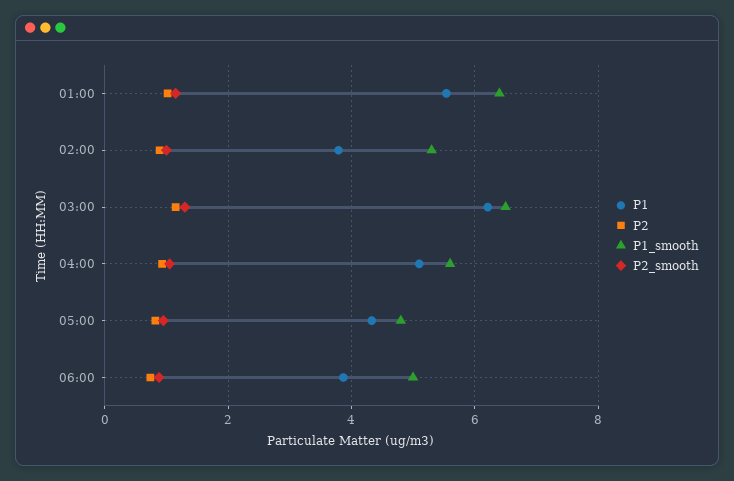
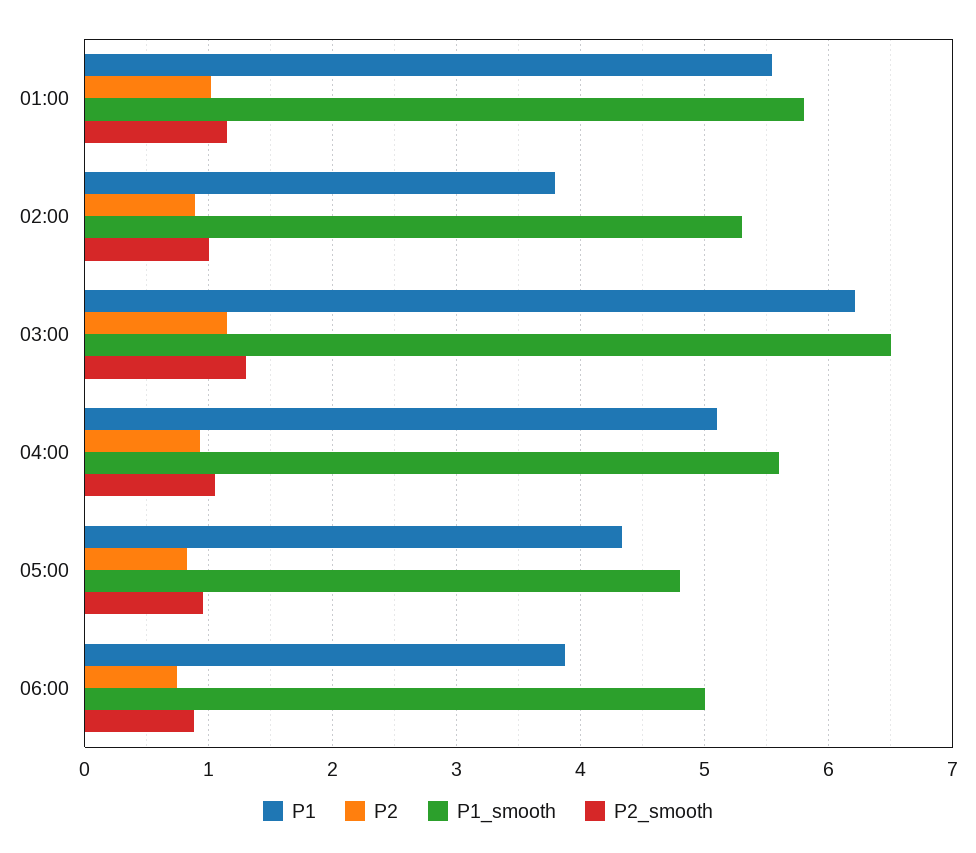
  {
    "P1": {
      "01:00": 5.5,
      "02:00": 3.8,
      "03:00": 6.2,
      "04:00": 5.1,
      "05:00": 4.3,
      "06:00": 3.9
    },
    "P2": {
      "01:00": 1,
      "02:00": 0.9,
      "03:00": 1.2,
      "04:00": 0.9,
      "05:00": 0.8,
      "06:00": 0.7
    },
    "P1_smooth": {
-     "01:00": 6.4,
+     "01:00": 5.8,
      "02:00": 5.3,
      "03:00": 6.5,
      "04:00": 5.6,
      "05:00": 4.8,
      "06:00": 5
    },
    "P2_smooth": {
      "01:00": 1.2,
      "02:00": 1,
      "03:00": 1.3,
      "04:00": 1.1,
      "05:00": 1,
      "06:00": 0.9
    }
  }

